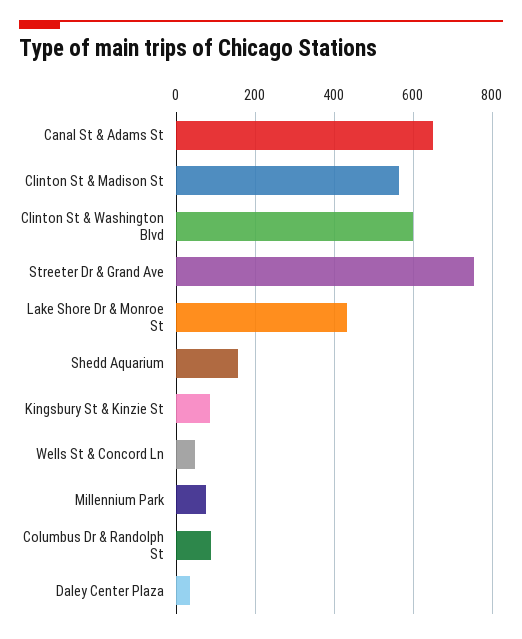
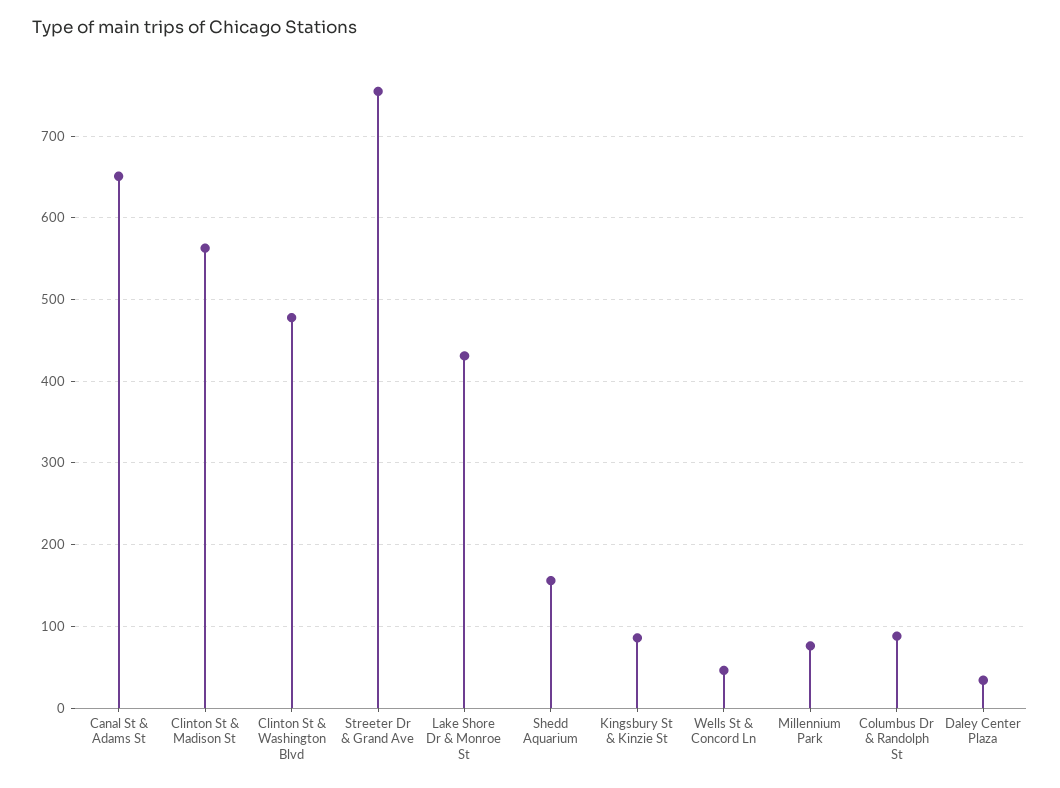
  {
    "Canal St & Adams St": 650,
    "Clinton St & Madison St": 560,
-   "Clinton St & Washington Blvd": 600,
+   "Clinton St & Washington Blvd": 480,
    "Streeter Dr & Grand Ave": 760,
    "Lake Shore Dr & Monroe St": 430,
    "Shedd Aquarium": 160,
    "Kingsbury St & Kinzie St": 90,
    "Wells St & Concord Ln": 50,
    "Millennium Park": 80,
    "Columbus Dr & Randolph St": 90,
    "Daley Center Plaza": 30
  }

